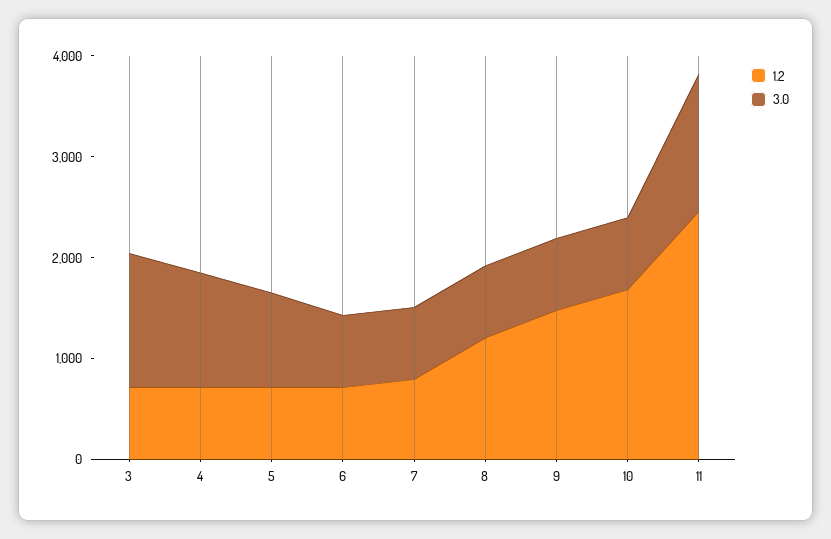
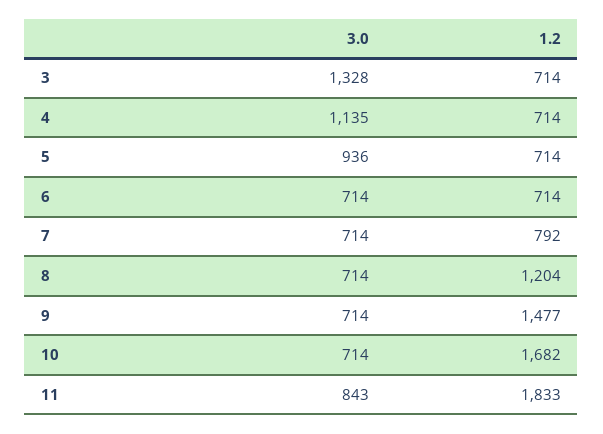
  {
    "1.2": {
      "3": 714,
      "4": 714,
      "5": 714,
      "6": 714,
      "7": 792,
      "8": 1204,
      "9": 1477,
      "10": 1682,
-     "11": 2400
+     "11": 1833
    },
    "3.0": {
      "3": 1328,
      "4": 1135,
      "5": 936,
      "6": 714,
      "7": 714,
      "8": 714,
      "9": 714,
      "10": 714,
-     "11": 1400
+     "11": 843
    }
  }

